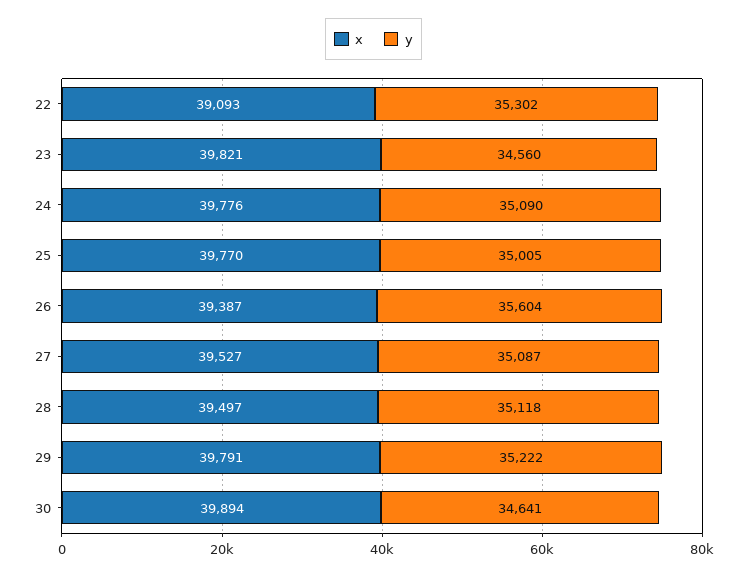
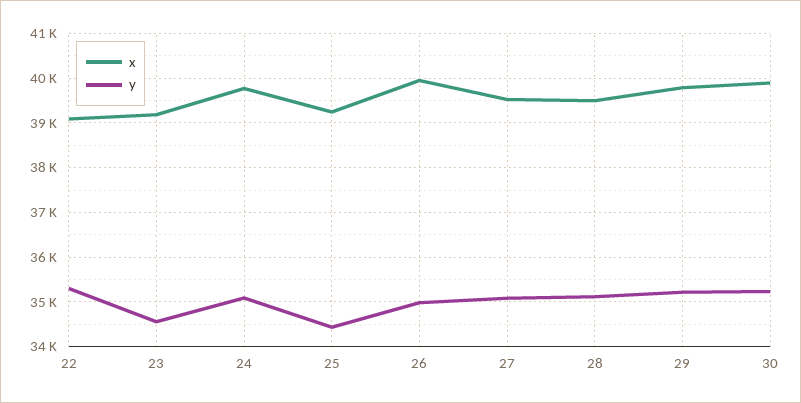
  {
    "x": {
      "22": 39093,
-     "23": 39821,
+     "23": 39200,
      "24": 39776,
-     "25": 39770,
+     "25": 39200,
-     "26": 39387,
+     "26": 40000,
      "27": 39527,
      "28": 39497,
      "29": 39791,
      "30": 39894
    },
    "y": {
      "22": 35302,
      "23": 34560,
      "24": 35090,
-     "25": 35005,
+     "25": 34400,
-     "26": 35604,
+     "26": 35000,
      "27": 35087,
      "28": 35118,
      "29": 35222,
-     "30": 34641
+     "30": 35200
    }
  }

